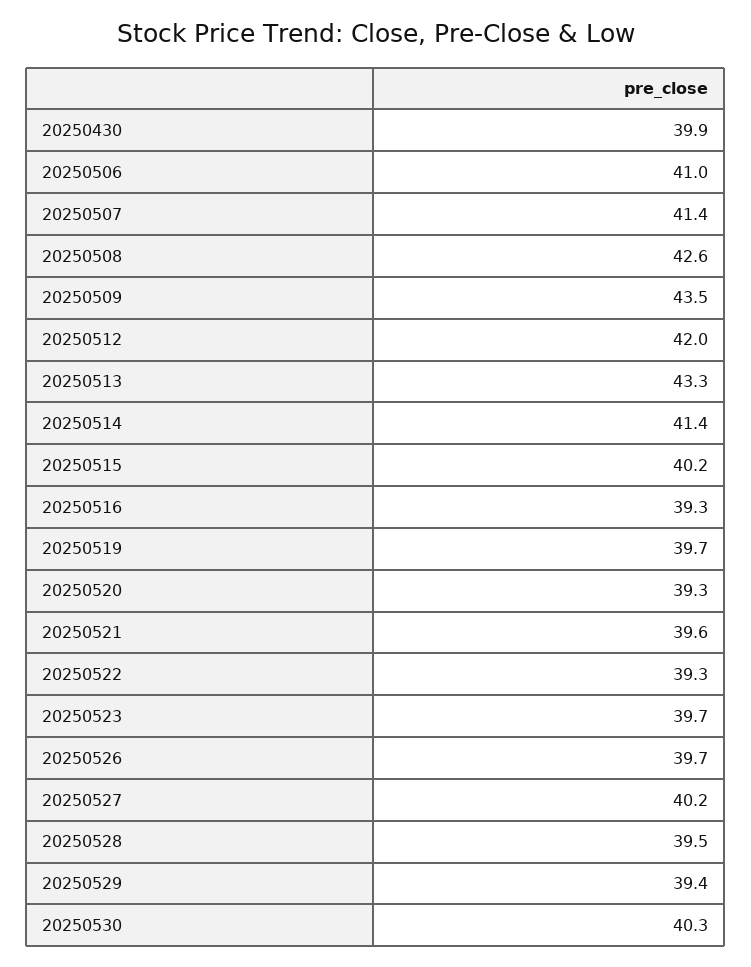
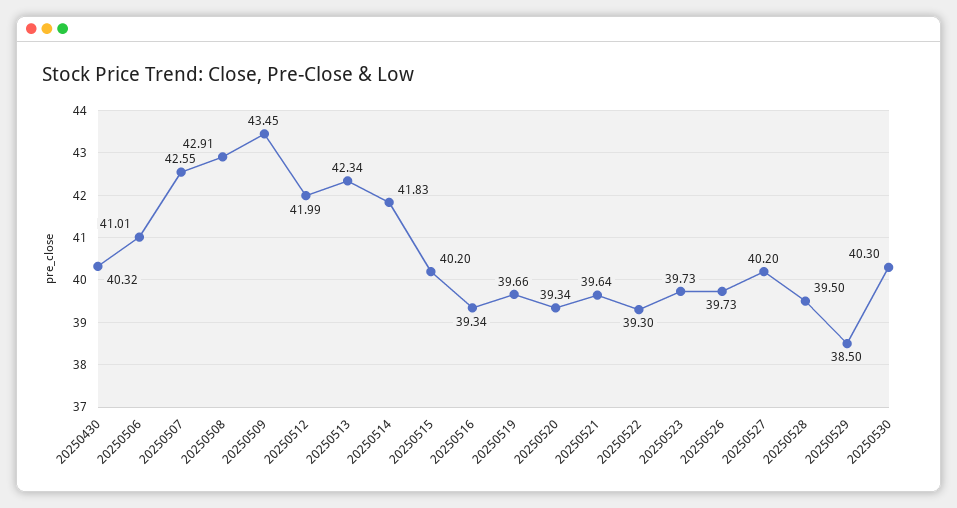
  {
-   "20250430": 39.9,
+   "20250430": 40.32,
    "20250506": 41.01,
-   "20250507": 41.4,
+   "20250507": 42.55,
-   "20250508": 42.6,
+   "20250508": 42.91,
    "20250509": 43.45,
    "20250512": 41.99,
-   "20250513": 43.3,
+   "20250513": 42.34,
-   "20250514": 41.4,
+   "20250514": 41.83,
    "20250515": 40.2,
    "20250516": 39.34,
    "20250519": 39.66,
    "20250520": 39.34,
    "20250521": 39.64,
    "20250522": 39.3,
    "20250523": 39.73,
    "20250526": 39.73,
    "20250527": 40.2,
    "20250528": 39.5,
-   "20250529": 39.4,
+   "20250529": 38.5,
    "20250530": 40.3
  }

